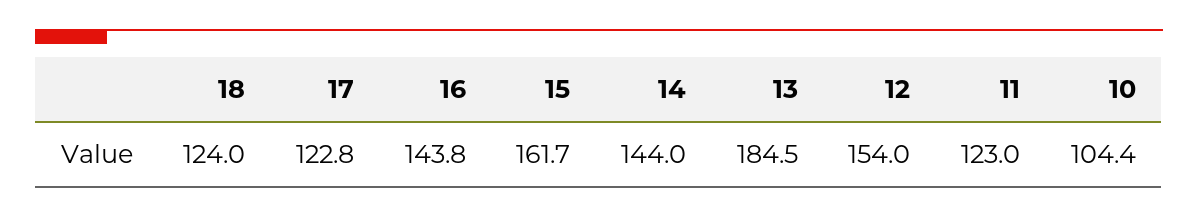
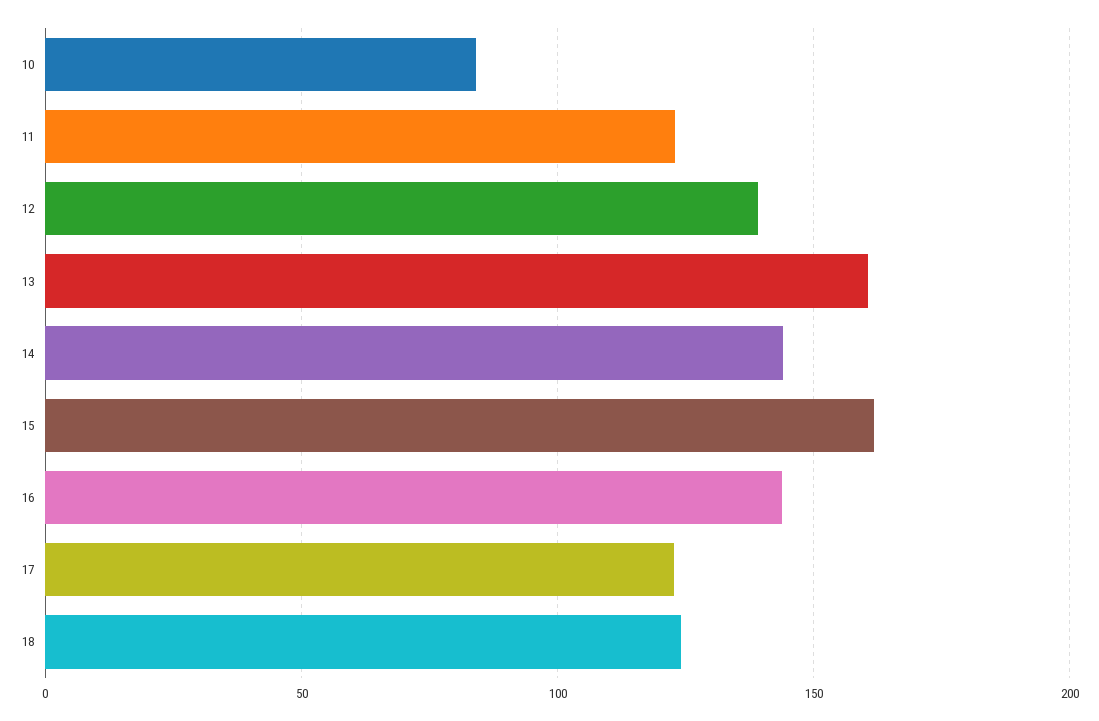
  {
    "18": 124,
    "17": 122.8,
    "16": 143.8,
    "15": 161.7,
    "14": 144,
-   "13": 184.5,
+   "13": 160,
-   "12": 154,
+   "12": 140,
    "11": 123,
-   "10": 104.4
+   "10": 85
  }

